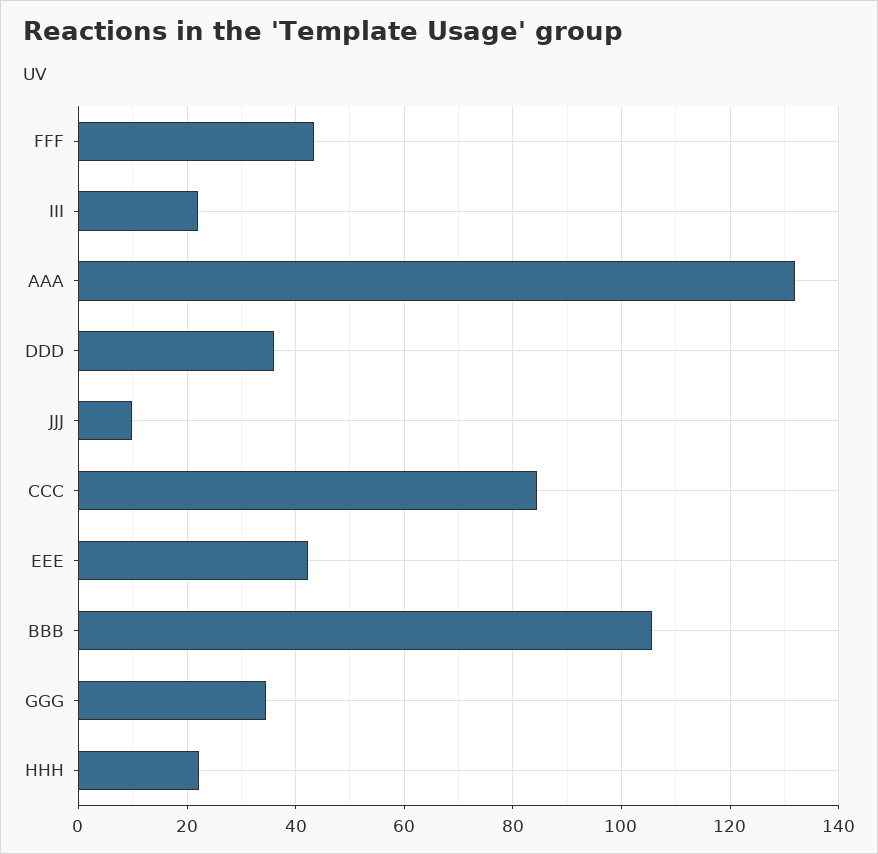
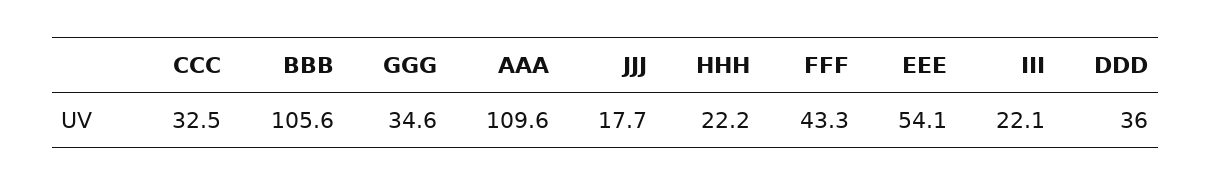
  {
    "FFF": 43.3,
    "III": 22.1,
-   "AAA": 132,
+   "AAA": 109.6,
    "DDD": 36,
-   "JJJ": 10,
+   "JJJ": 17.7,
-   "CCC": 84,
+   "CCC": 32.5,
-   "EEE": 42,
+   "EEE": 54.1,
    "BBB": 105.6,
    "GGG": 34.6,
    "HHH": 22.2
  }

